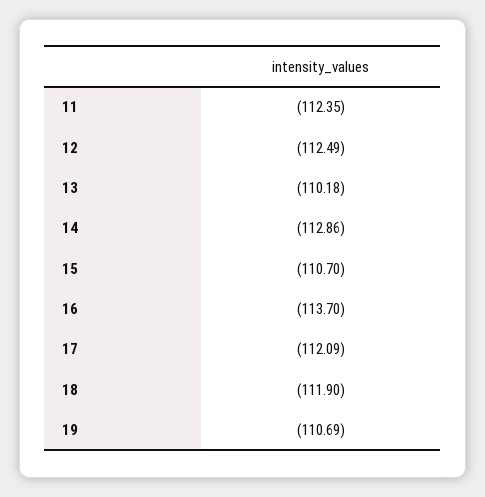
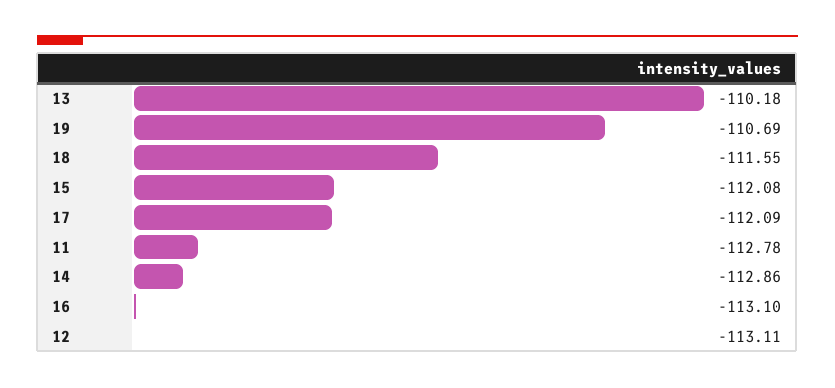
  {
-   "11": -112.35,
+   "11": -112.78,
-   "12": -112.49,
+   "12": -113.11,
    "13": -110.18,
    "14": -112.86,
-   "15": -110.7,
+   "15": -112.08,
-   "16": -113.7,
+   "16": -113.1,
    "17": -112.09,
-   "18": -111.9,
+   "18": -111.55,
    "19": -110.69
  }

